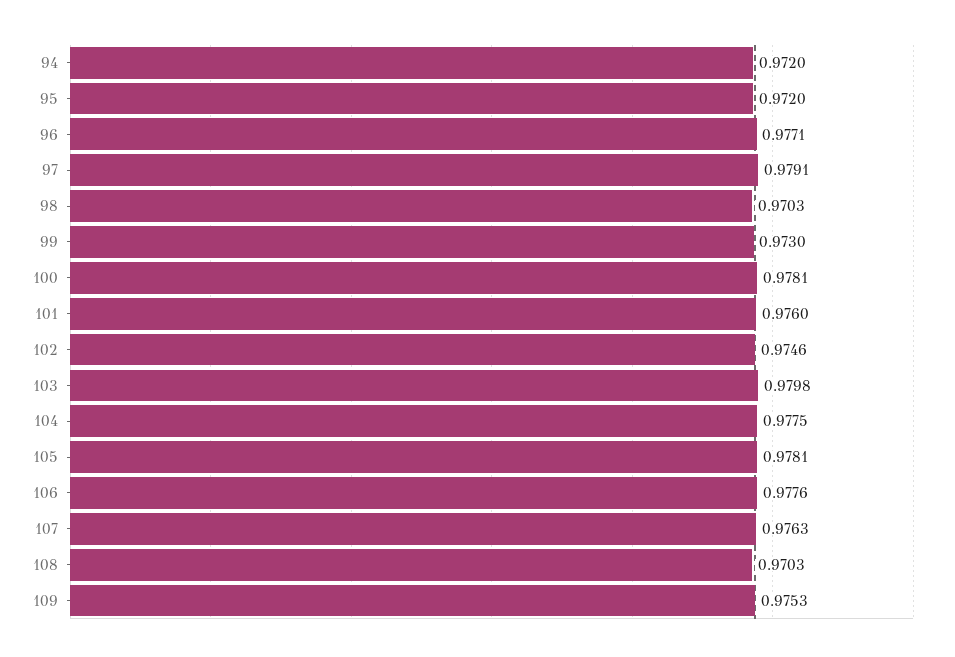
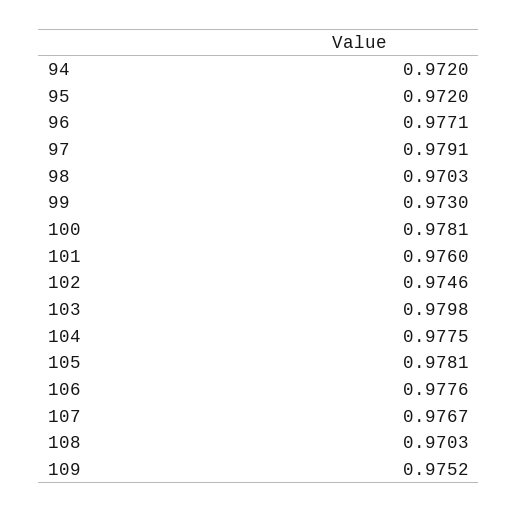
  {
    "94": 0.972,
    "95": 0.972,
    "96": 0.9771,
    "97": 0.9791,
    "98": 0.9703,
    "99": 0.973,
    "100": 0.9781,
    "101": 0.976,
    "102": 0.9746,
    "103": 0.9798,
    "104": 0.9775,
    "105": 0.9781,
    "106": 0.9776,
-   "107": 0.9763,
+   "107": 0.9767,
    "108": 0.9703,
-   "109": 0.9753
+   "109": 0.9752
  }

